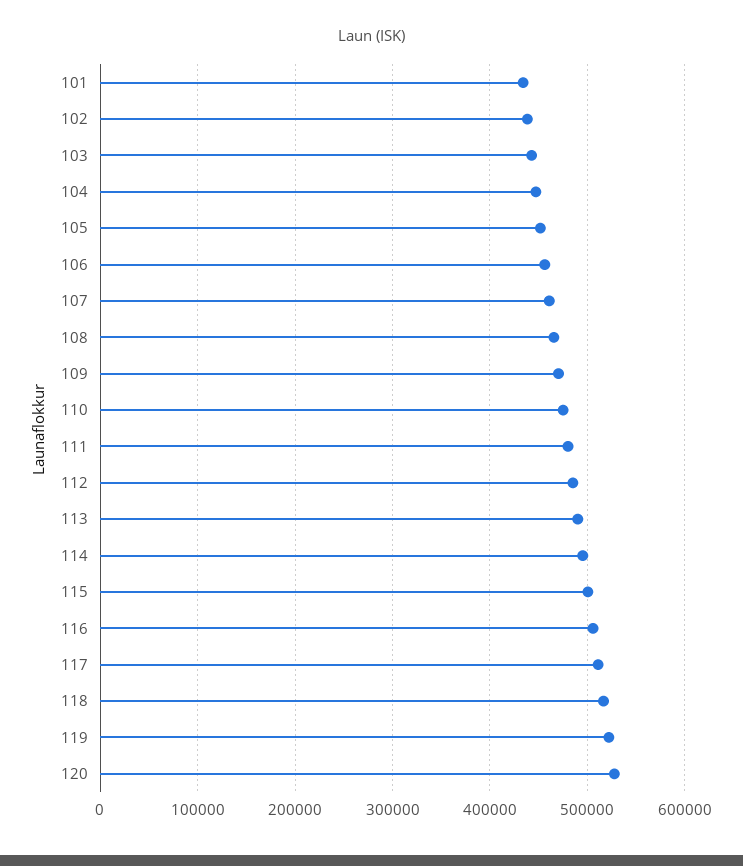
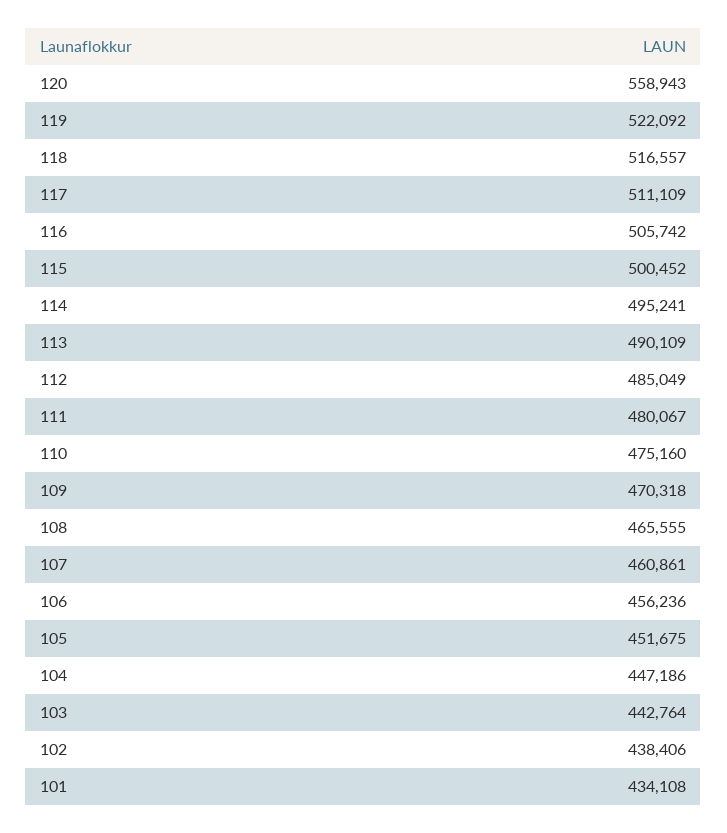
  {
    "101": 434108,
    "102": 438406,
    "103": 442764,
    "104": 447186,
    "105": 451675,
    "106": 456236,
    "107": 460861,
    "108": 465555,
    "109": 470318,
    "110": 475160,
    "111": 480067,
    "112": 485049,
    "113": 490109,
    "114": 495241,
    "115": 500452,
    "116": 505742,
    "117": 511109,
    "118": 516557,
    "119": 522092,
-   "120": 530000
+   "120": 558943
  }

